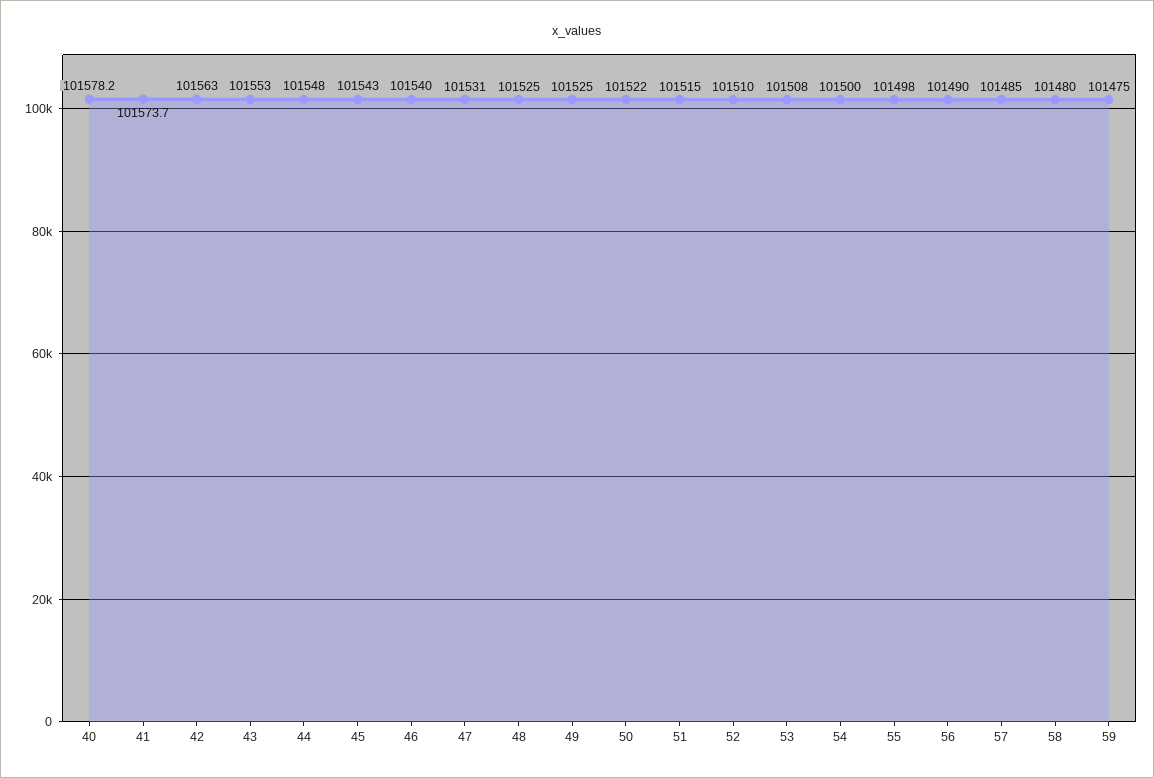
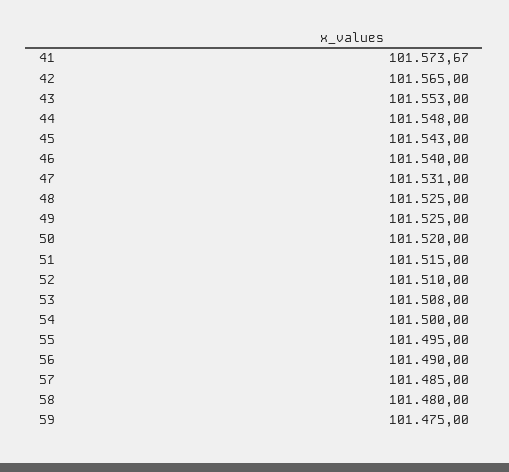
  {
-   "40": 101578.2,
    "41": 101573.67,
-   "42": 101563,
+   "42": 101565,
    "43": 101553,
    "44": 101548,
    "45": 101543,
    "46": 101540,
    "47": 101531,
    "48": 101525,
    "49": 101525,
-   "50": 101522,
+   "50": 101520,
    "51": 101515,
    "52": 101510,
    "53": 101508,
    "54": 101500,
-   "55": 101498,
+   "55": 101495,
    "56": 101490,
    "57": 101485,
    "58": 101480,
    "59": 101475
  }

